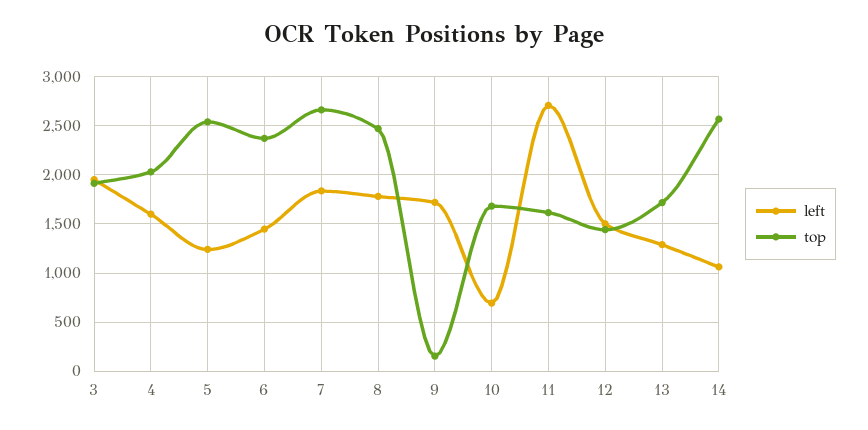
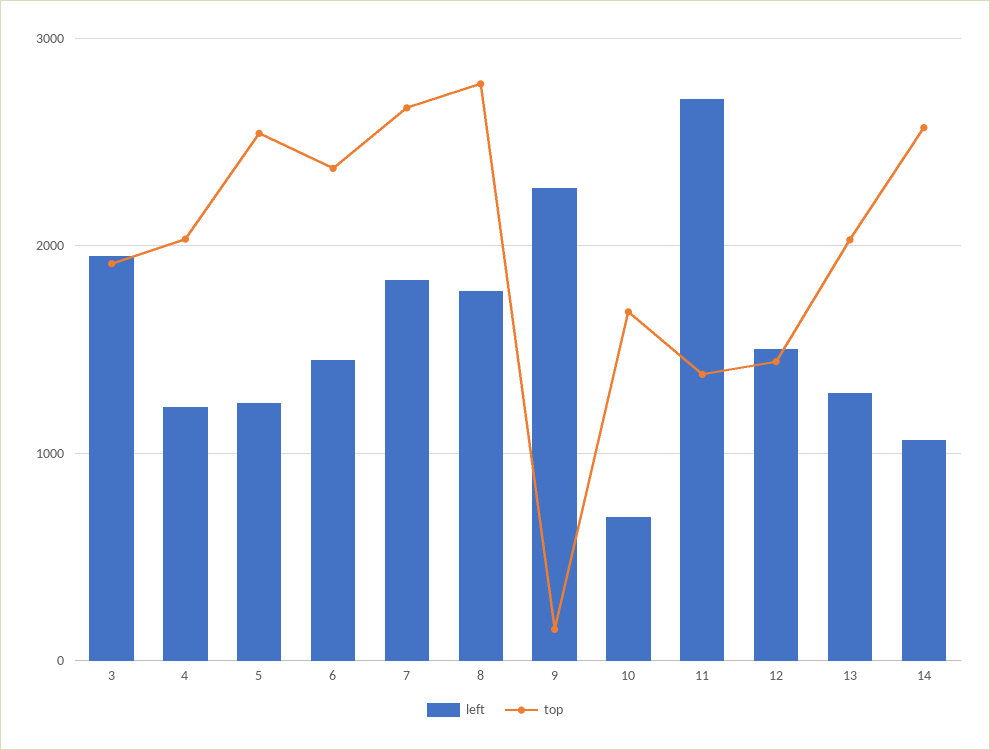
  {
    "left": {
      "3": 2000,
-     "4": 1600,
+     "4": 1200,
      "5": 1200,
      "6": 1400,
      "7": 1800,
      "8": 1800,
-     "9": 1700,
+     "9": 2300,
      "10": 700,
      "11": 2700,
      "12": 1500,
      "13": 1300,
      "14": 1100
    },
    "top": {
      "3": 1900,
      "4": 2000,
      "5": 2500,
      "6": 2400,
      "7": 2700,
-     "8": 2500,
+     "8": 2800,
      "9": 200,
      "10": 1700,
-     "11": 1600,
+     "11": 1400,
      "12": 1400,
-     "13": 1700,
+     "13": 2000,
      "14": 2600
    }
  }

